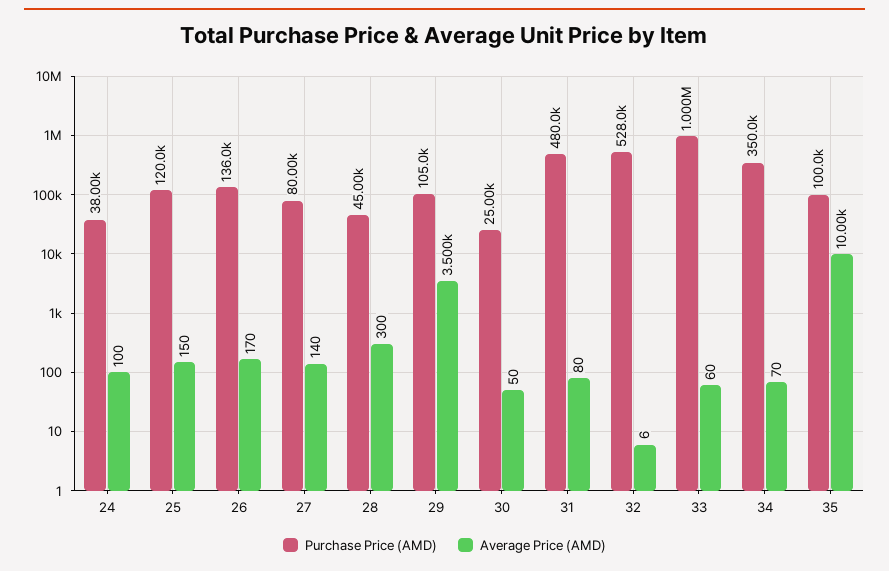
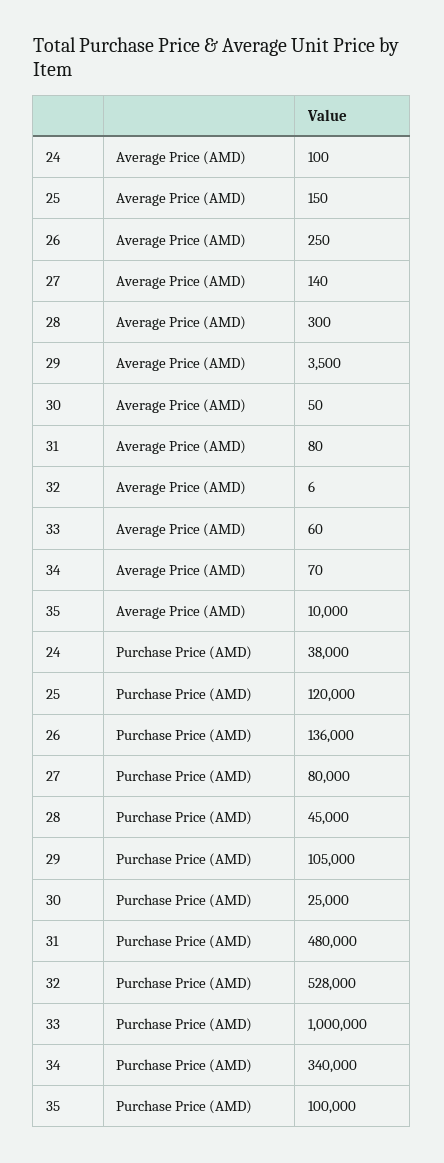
  {
    "Purchase Price (AMD)": {
      "24": 38000,
      "25": 120000,
      "26": 136000,
      "27": 80000,
      "28": 45000,
      "29": 105000,
      "30": 25000,
      "31": 480000,
      "32": 528000,
      "33": 1000000,
-     "34": 350000,
+     "34": 340000,
      "35": 100000
    },
    "Average Price (AMD)": {
      "24": 100,
      "25": 150,
-     "26": 170,
+     "26": 250,
      "27": 140,
      "28": 300,
      "29": 3500,
      "30": 50,
      "31": 80,
      "32": 6,
      "33": 60,
      "34": 70,
      "35": 10000
    }
  }

